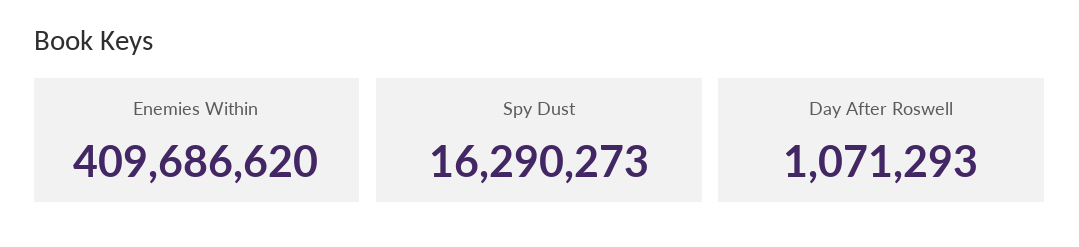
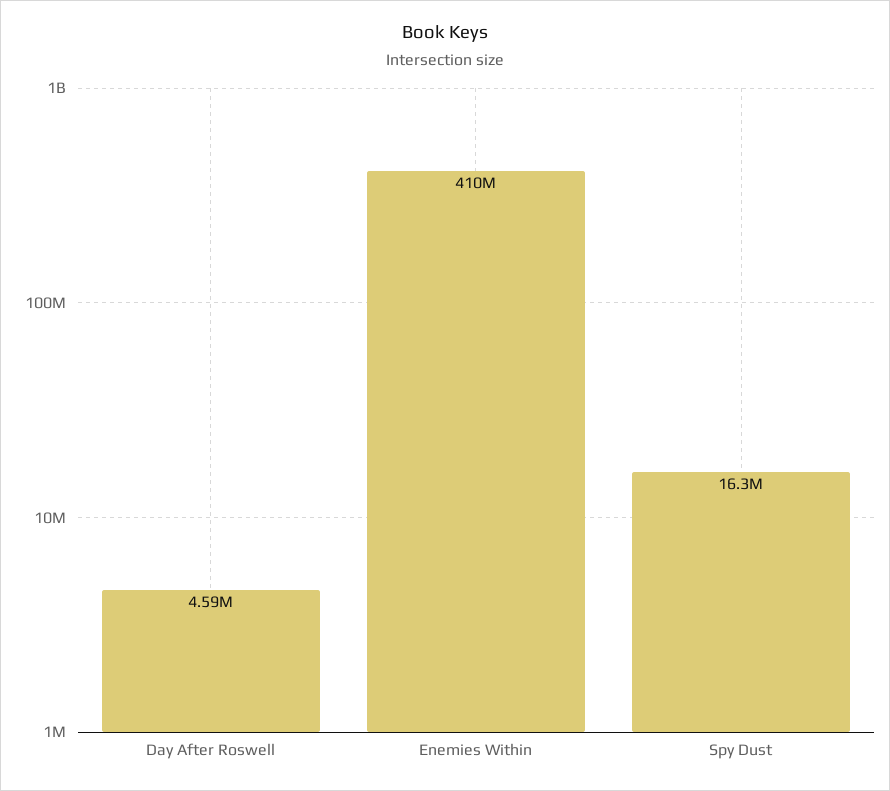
  {
    "Enemies Within": 409686620,
    "Spy Dust": 16290273,
-   "Day After Roswell": 1071293
+   "Day After Roswell": 4590000
  }

